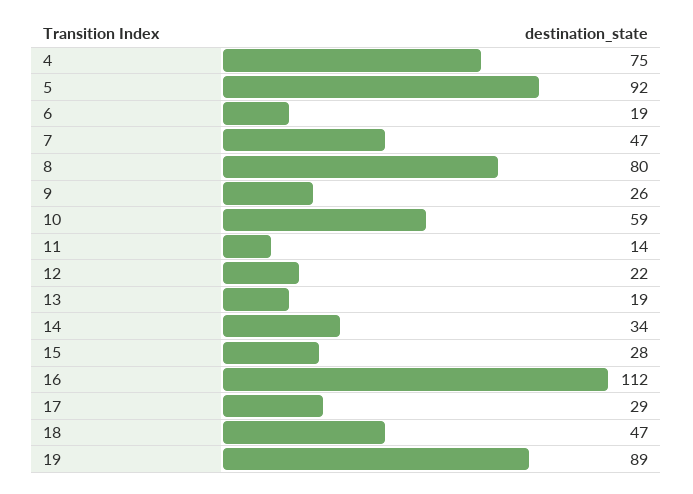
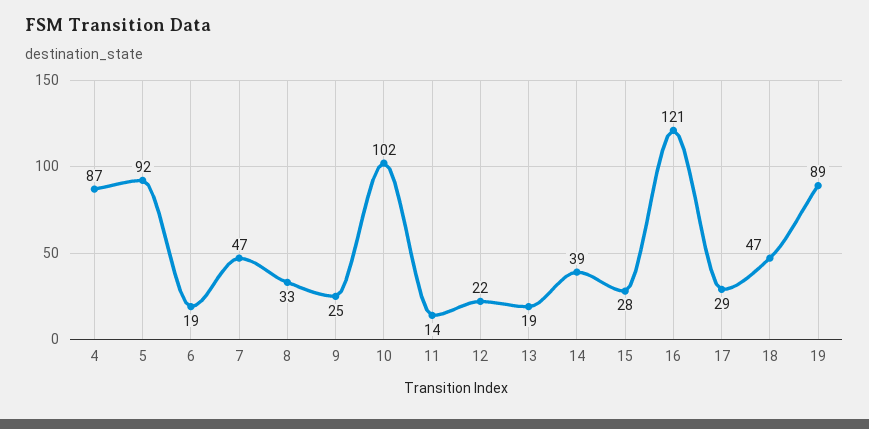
  {
-   "4": 75,
+   "4": 87,
    "5": 92,
    "6": 19,
    "7": 47,
-   "8": 80,
+   "8": 33,
-   "9": 26,
+   "9": 25,
-   "10": 59,
+   "10": 102,
    "11": 14,
    "12": 22,
    "13": 19,
-   "14": 34,
+   "14": 39,
    "15": 28,
-   "16": 112,
+   "16": 121,
    "17": 29,
    "18": 47,
    "19": 89
  }

